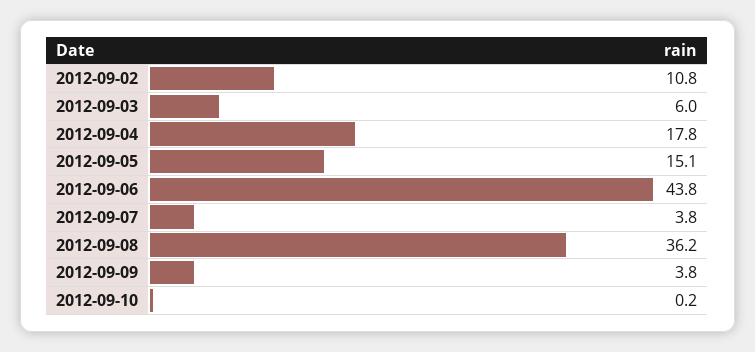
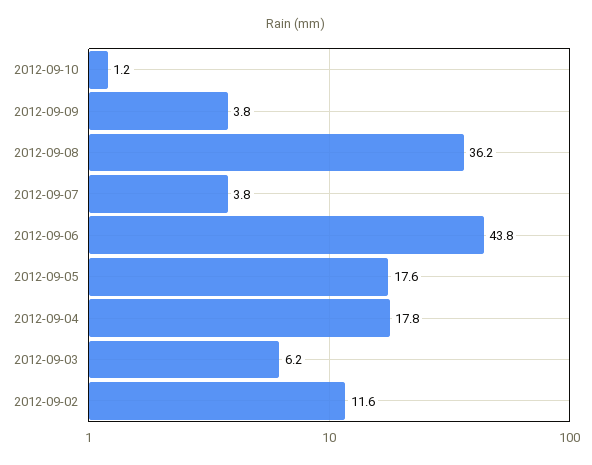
  {
-   "2012-09-02": 10.8,
+   "2012-09-02": 11.6,
-   "2012-09-03": 6,
+   "2012-09-03": 6.2,
    "2012-09-04": 17.8,
-   "2012-09-05": 15.1,
+   "2012-09-05": 17.6,
    "2012-09-06": 43.8,
    "2012-09-07": 3.8,
    "2012-09-08": 36.2,
    "2012-09-09": 3.8,
-   "2012-09-10": 0.2
+   "2012-09-10": 1.2
  }

